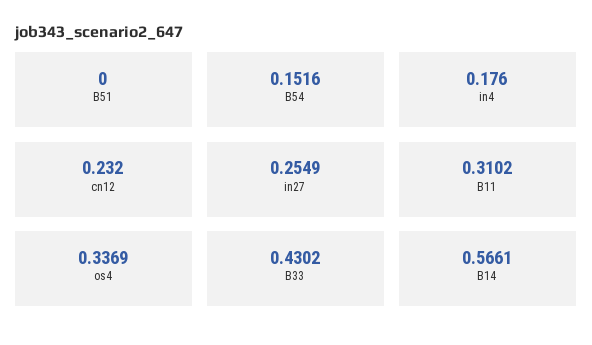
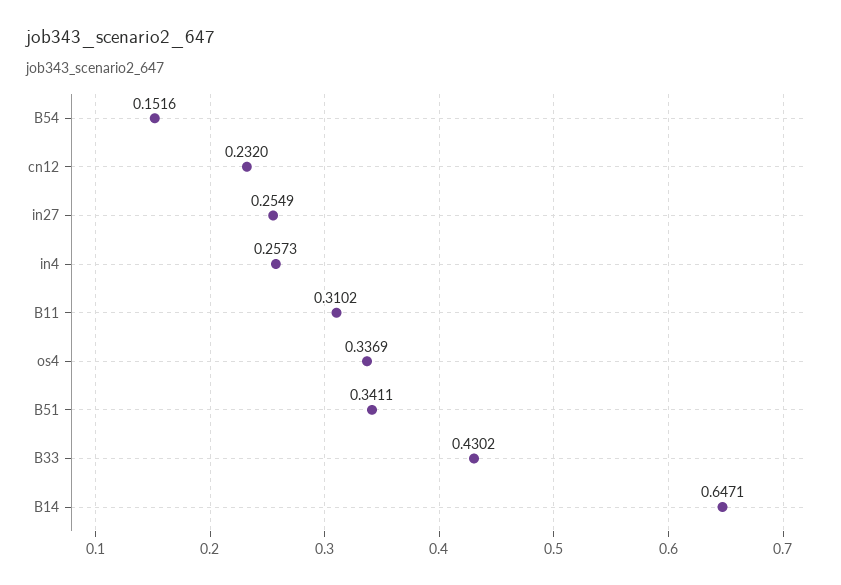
  {
-   "B51": 0,
+   "B51": 0.3411,
    "B54": 0.1516,
-   "in4": 0.176,
+   "in4": 0.2573,
    "cn12": 0.232,
    "in27": 0.2549,
    "B11": 0.3102,
    "os4": 0.3369,
    "B33": 0.4302,
-   "B14": 0.5661
+   "B14": 0.6471
  }

